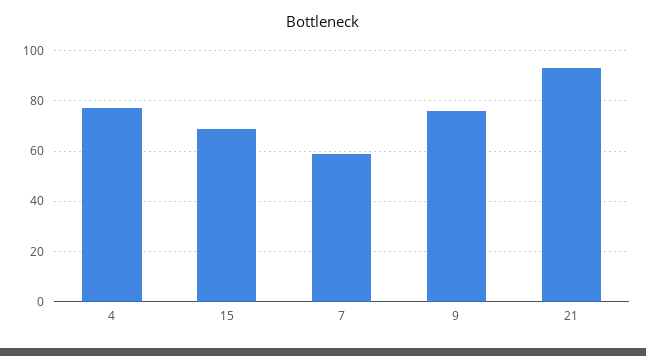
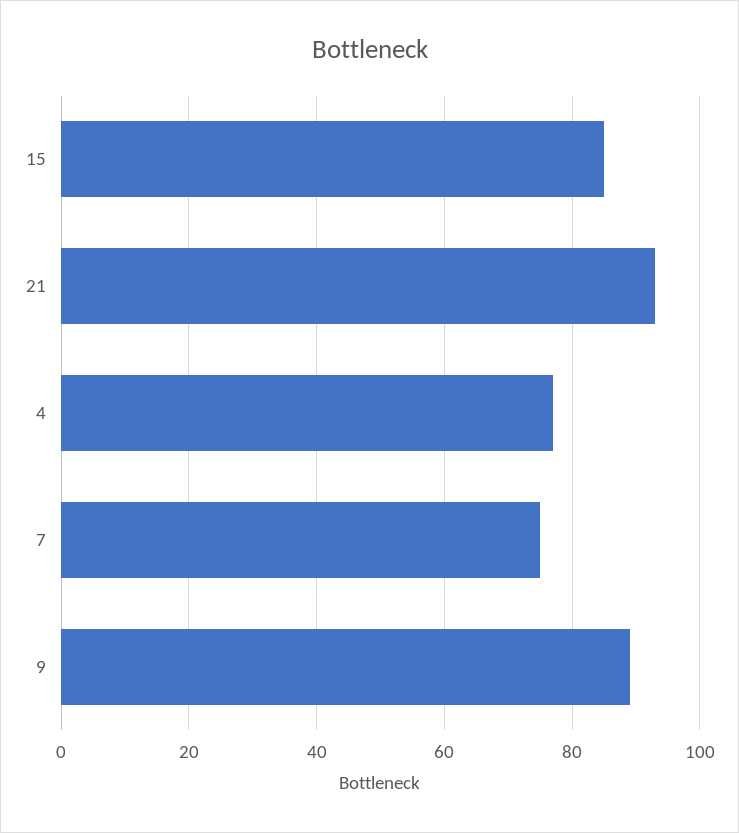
  {
    "4": 75,
-   "15": 70,
+   "15": 85,
-   "7": 60,
+   "7": 75,
-   "9": 75,
+   "9": 90,
    "21": 95
  }

